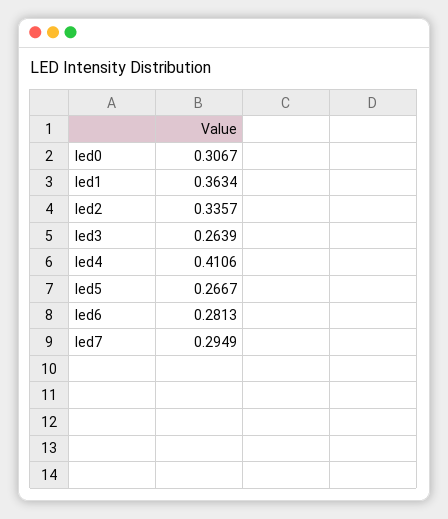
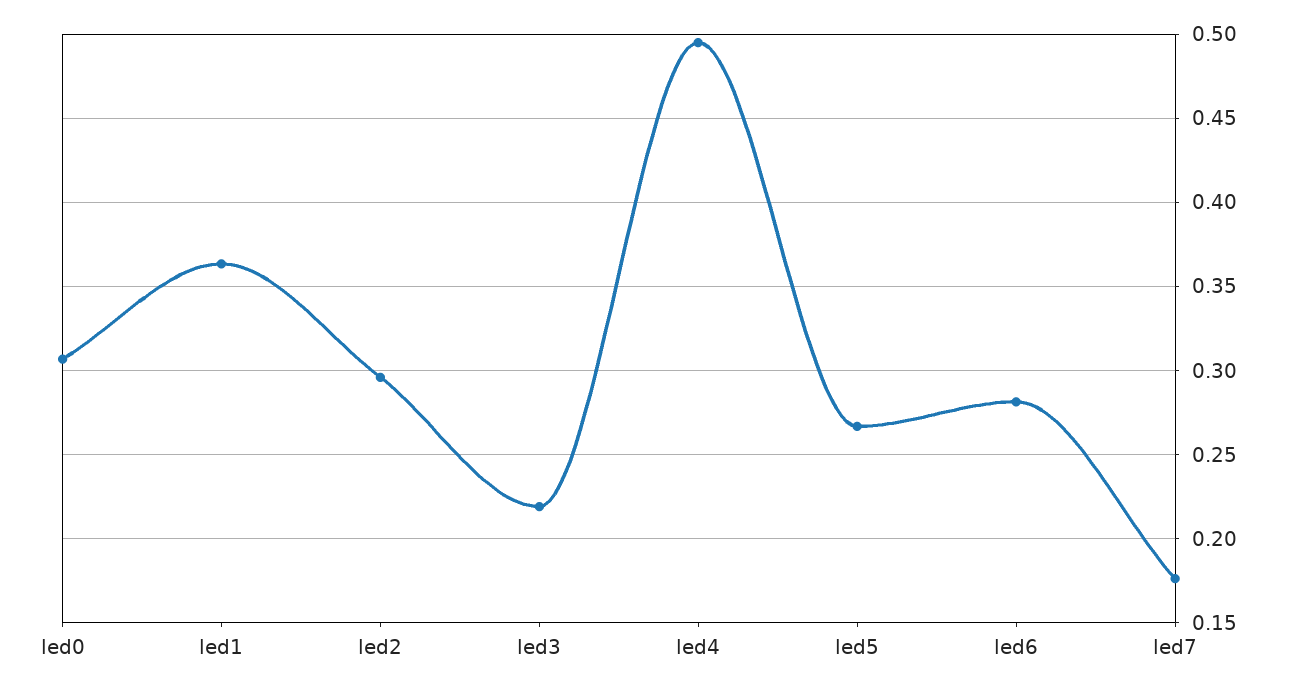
  {
    "led0": 0.3067,
    "led1": 0.3634,
-   "led2": 0.3357,
+   "led2": 0.295,
-   "led3": 0.2639,
+   "led3": 0.22,
-   "led4": 0.4106,
+   "led4": 0.495,
    "led5": 0.2667,
    "led6": 0.2813,
-   "led7": 0.2949
+   "led7": 0.175
  }

